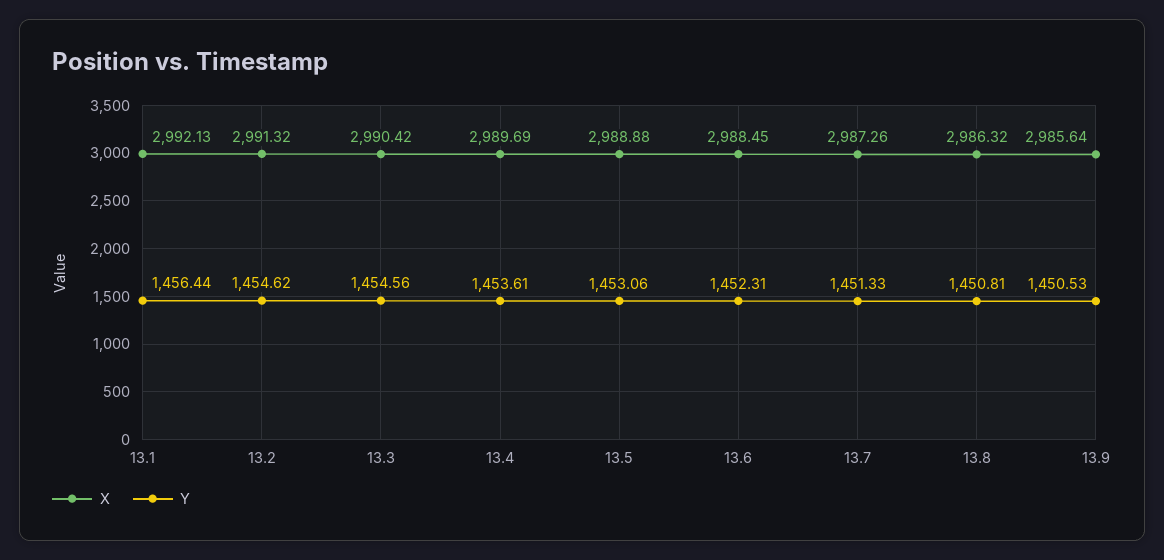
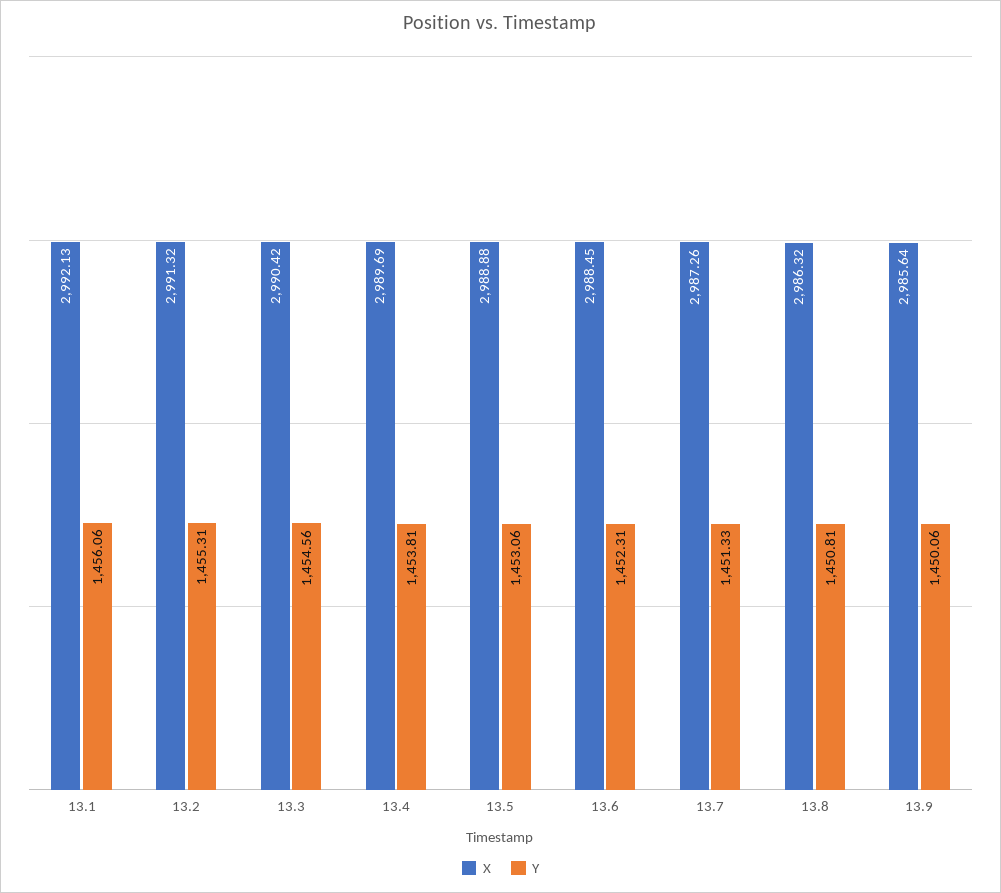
  {
    "X": {
      "13.1": 2992.13,
      "13.2": 2991.32,
      "13.3": 2990.42,
      "13.4": 2989.69,
      "13.5": 2988.88,
      "13.6": 2988.45,
      "13.7": 2987.26,
      "13.8": 2986.32,
      "13.9": 2985.64
    },
    "Y": {
-     "13.1": 1456.44,
+     "13.1": 1456.06,
-     "13.2": 1454.62,
+     "13.2": 1455.31,
      "13.3": 1454.56,
-     "13.4": 1453.61,
+     "13.4": 1453.81,
      "13.5": 1453.06,
      "13.6": 1452.31,
      "13.7": 1451.33,
      "13.8": 1450.81,
-     "13.9": 1450.53
+     "13.9": 1450.06
    }
  }

